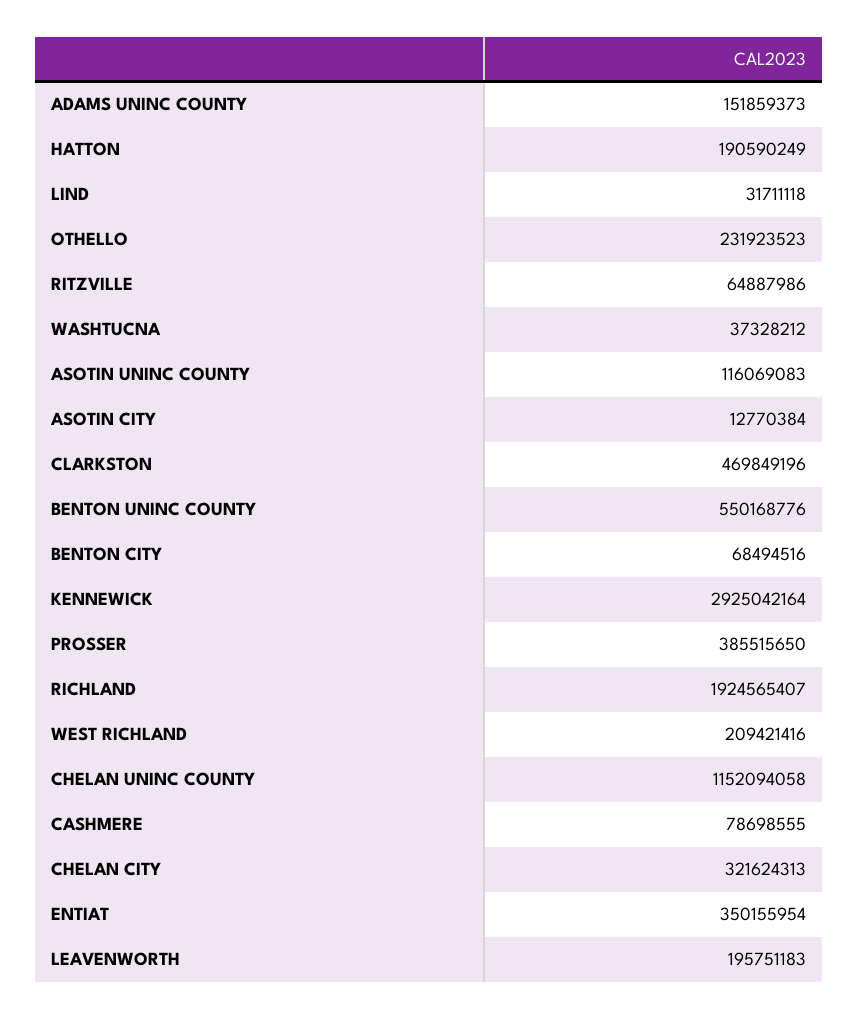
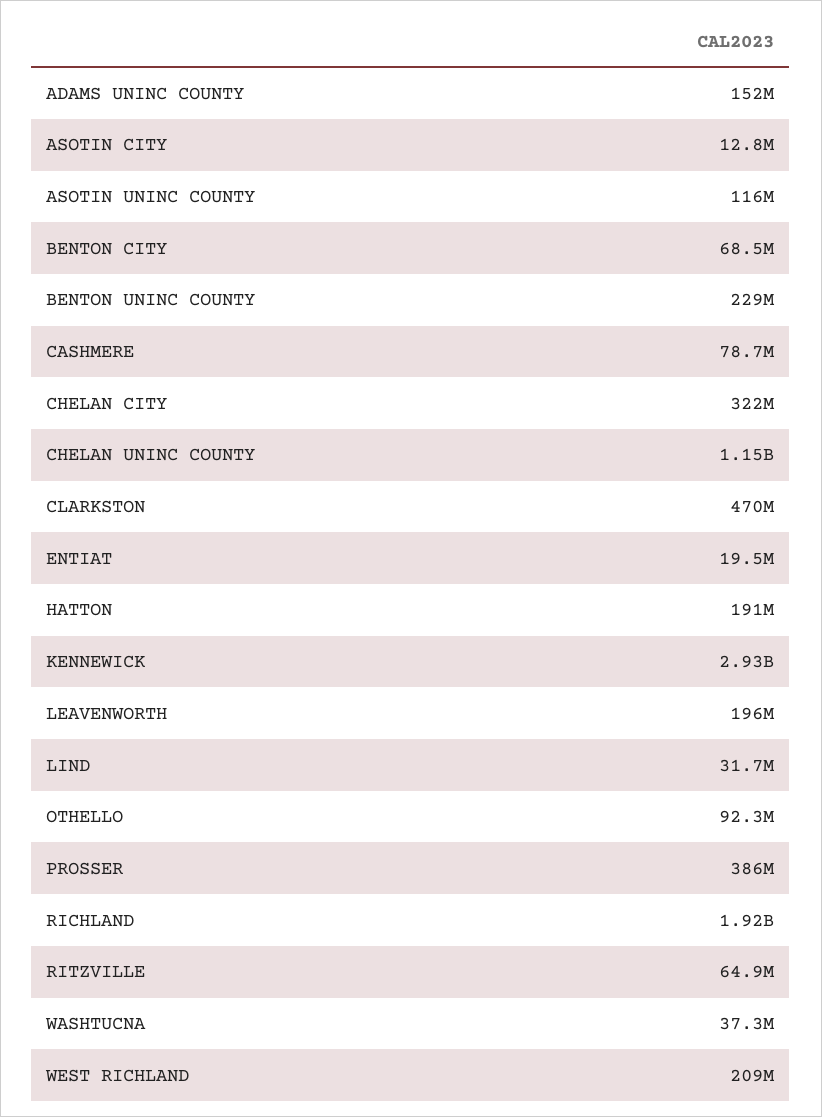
  {
    "ADAMS UNINC COUNTY": 151859373,
    "HATTON": 190590249,
    "LIND": 31711118,
-   "OTHELLO": 231923523,
+   "OTHELLO": 92300000,
    "RITZVILLE": 64887986,
    "WASHTUCNA": 37328212,
    "ASOTIN UNINC COUNTY": 116069083,
    "ASOTIN CITY": 12770384,
    "CLARKSTON": 469849196,
-   "BENTON UNINC COUNTY": 550168776,
+   "BENTON UNINC COUNTY": 229000000,
    "BENTON CITY": 68494516,
    "KENNEWICK": 2925042164,
    "PROSSER": 385515650,
    "RICHLAND": 1924565407,
    "WEST RICHLAND": 209421416,
    "CHELAN UNINC COUNTY": 1152094058,
    "CASHMERE": 78698555,
    "CHELAN CITY": 321624313,
-   "ENTIAT": 350155954,
+   "ENTIAT": 19500000,
    "LEAVENWORTH": 195751183
  }

